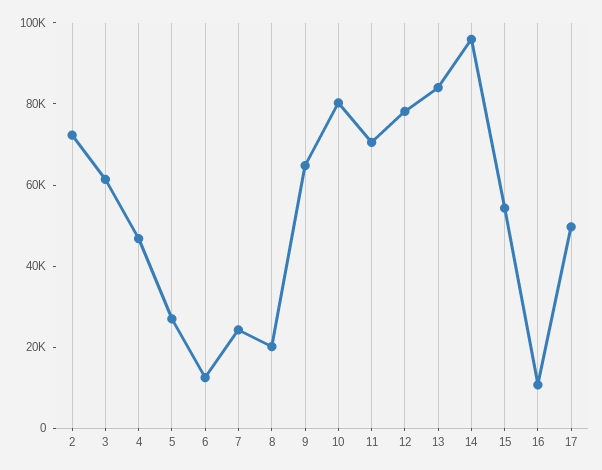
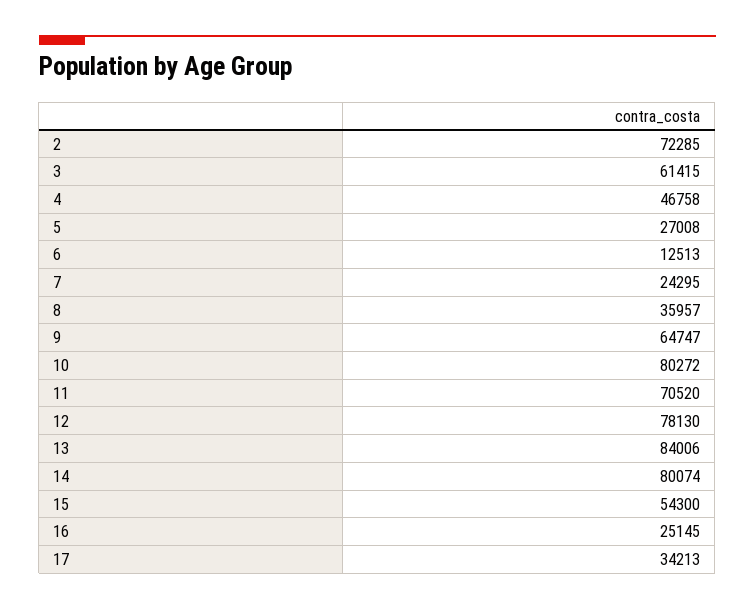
  {
    "2": 72285,
    "3": 61415,
    "4": 46758,
    "5": 27008,
    "6": 12513,
    "7": 24295,
-   "8": 20000,
+   "8": 35957,
    "9": 64747,
    "10": 80272,
    "11": 70520,
    "12": 78130,
    "13": 84006,
-   "14": 95000,
+   "14": 80074,
    "15": 54300,
-   "16": 10000,
+   "16": 25145,
-   "17": 50000
+   "17": 34213
  }

